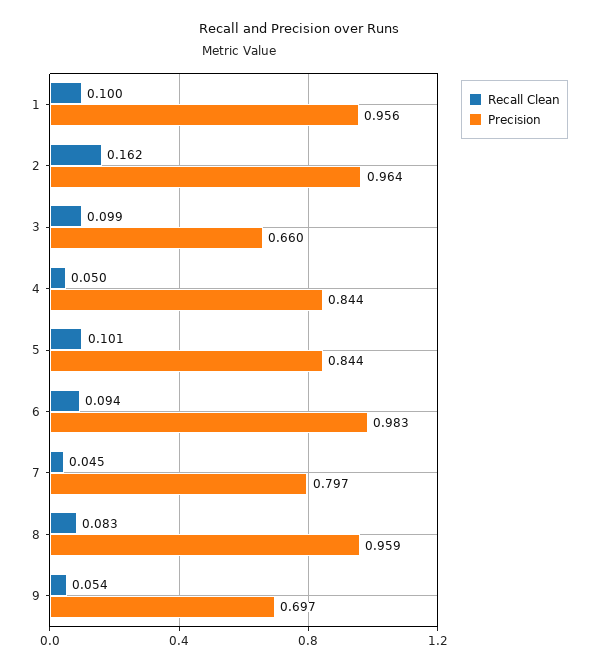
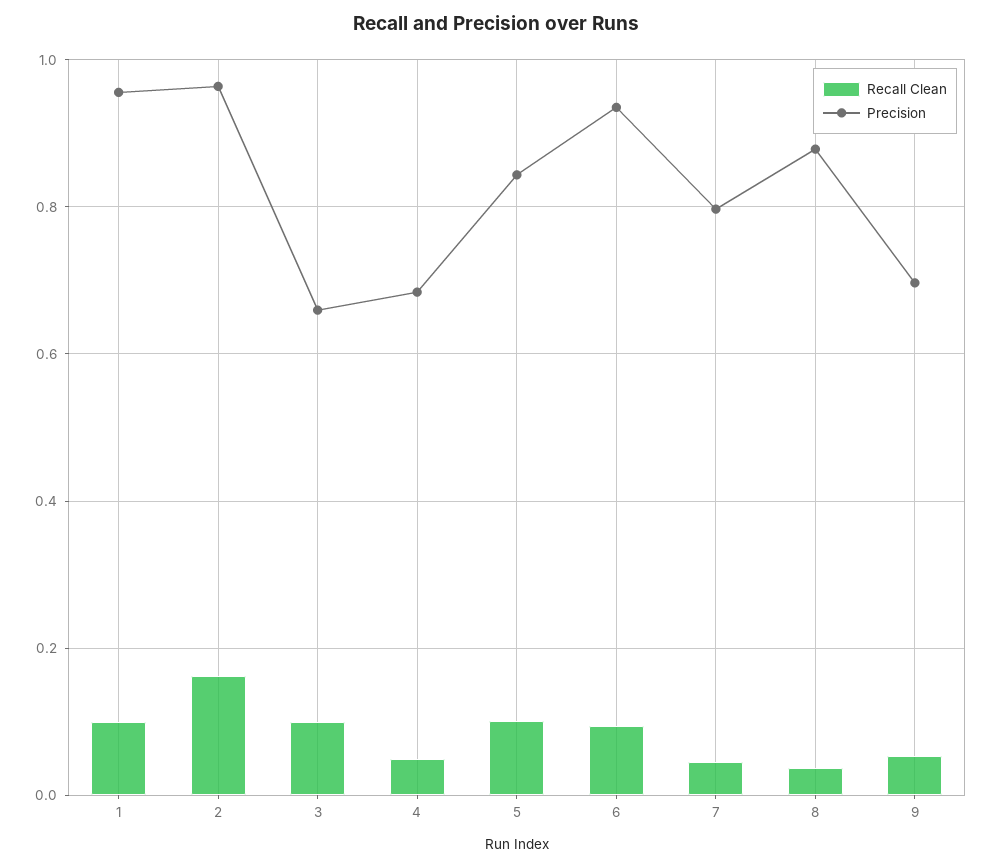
  {
    "Recall Clean": {
      "1": 0.1,
      "2": 0.162,
      "3": 0.099,
      "4": 0.05,
      "5": 0.101,
      "6": 0.094,
      "7": 0.045,
-     "8": 0.083,
+     "8": 0.04,
      "9": 0.054
    },
    "Precision": {
      "1": 0.956,
      "2": 0.964,
      "3": 0.66,
-     "4": 0.844,
+     "4": 0.68,
      "5": 0.844,
-     "6": 0.983,
+     "6": 0.94,
      "7": 0.797,
-     "8": 0.959,
+     "8": 0.88,
      "9": 0.697
    }
  }

